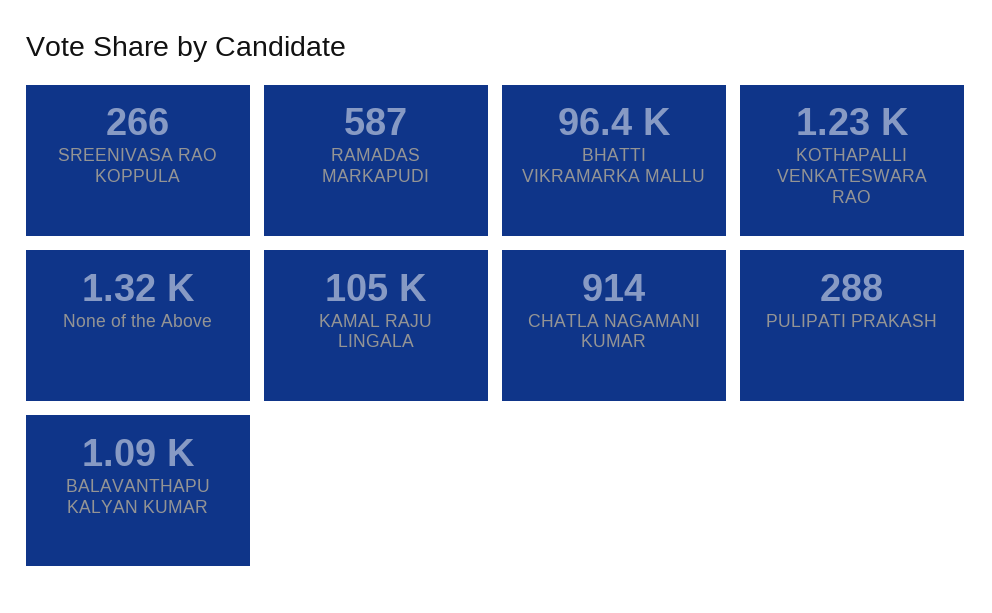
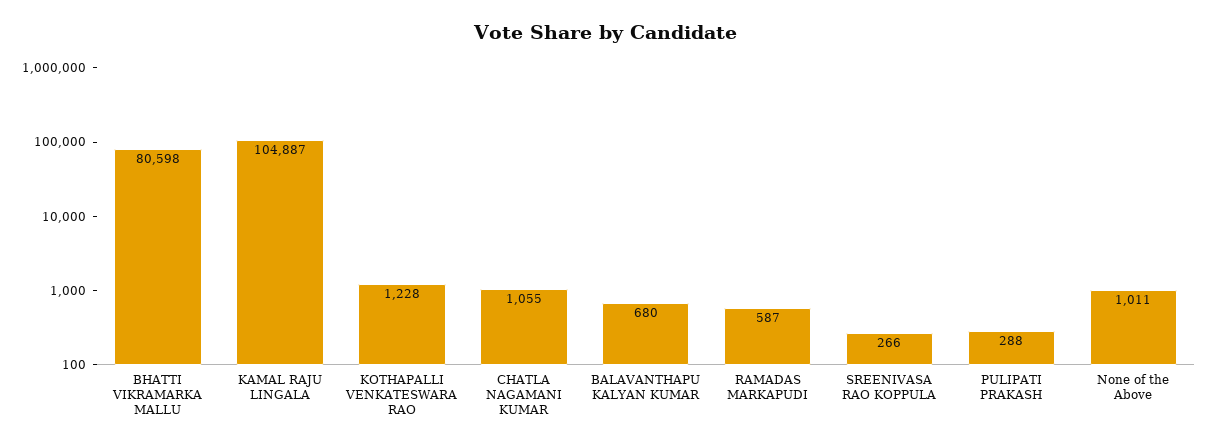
  {
    "SREENIVASA RAO KOPPULA": 266,
    "RAMADAS MARKAPUDI": 587,
-   "BHATTI VIKRAMARKA MALLU": 96400,
+   "BHATTI VIKRAMARKA MALLU": 80598,
    "KOTHAPALLI VENKATESWARA RAO": 1228,
-   "None of the Above": 1320,
+   "None of the Above": 1011,
    "KAMAL RAJU LINGALA": 104887,
-   "CHATLA NAGAMANI KUMAR": 914,
+   "CHATLA NAGAMANI KUMAR": 1055,
    "PULIPATI PRAKASH": 288,
-   "BALAVANTHAPU KALYAN KUMAR": 1090
+   "BALAVANTHAPU KALYAN KUMAR": 680
  }

